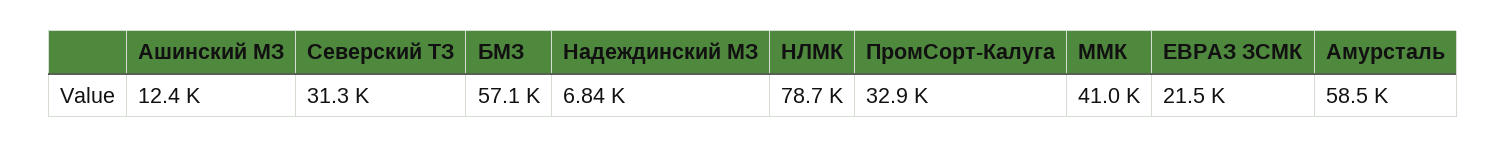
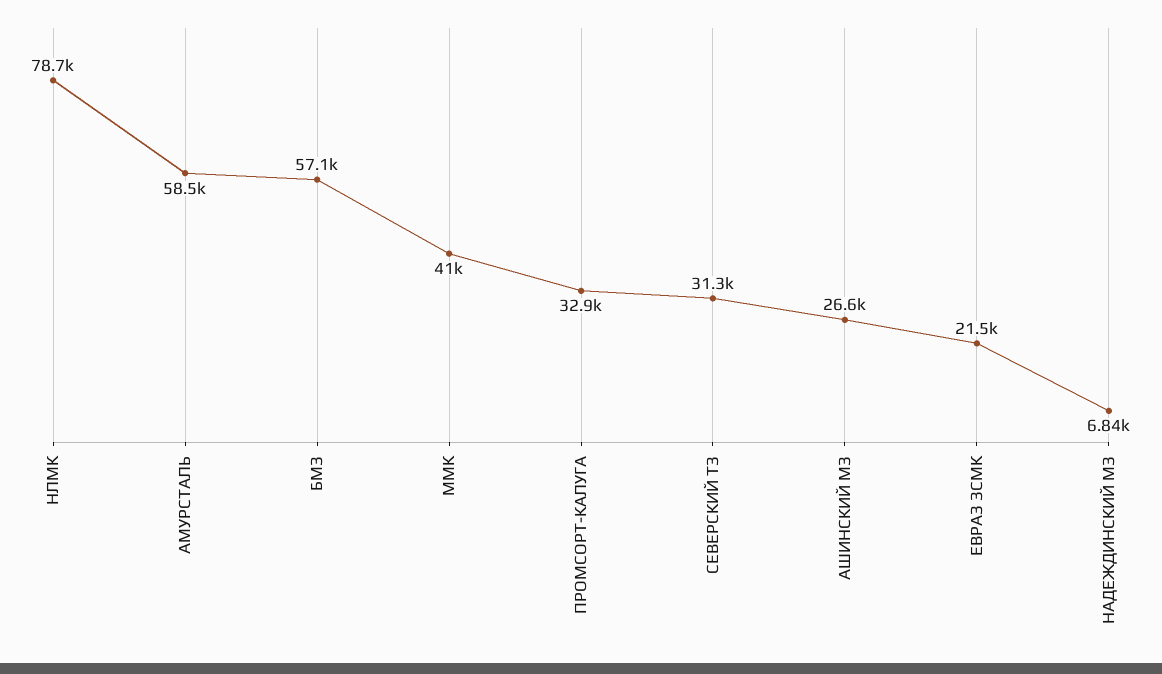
  {
-   "Ашинский МЗ": 12400,
+   "Ашинский МЗ": 26600,
    "Северский ТЗ": 31300,
    "БМЗ": 57100,
    "Надеждинский МЗ": 6840,
    "НЛМК": 78700,
    "ПромСорт-Калуга": 32900,
    "ММК": 41000,
    "ЕВРАЗ ЗСМК": 21500,
    "Амурсталь": 58500
  }

